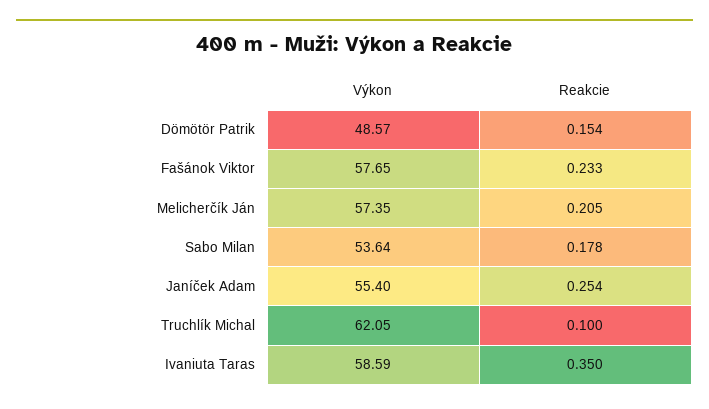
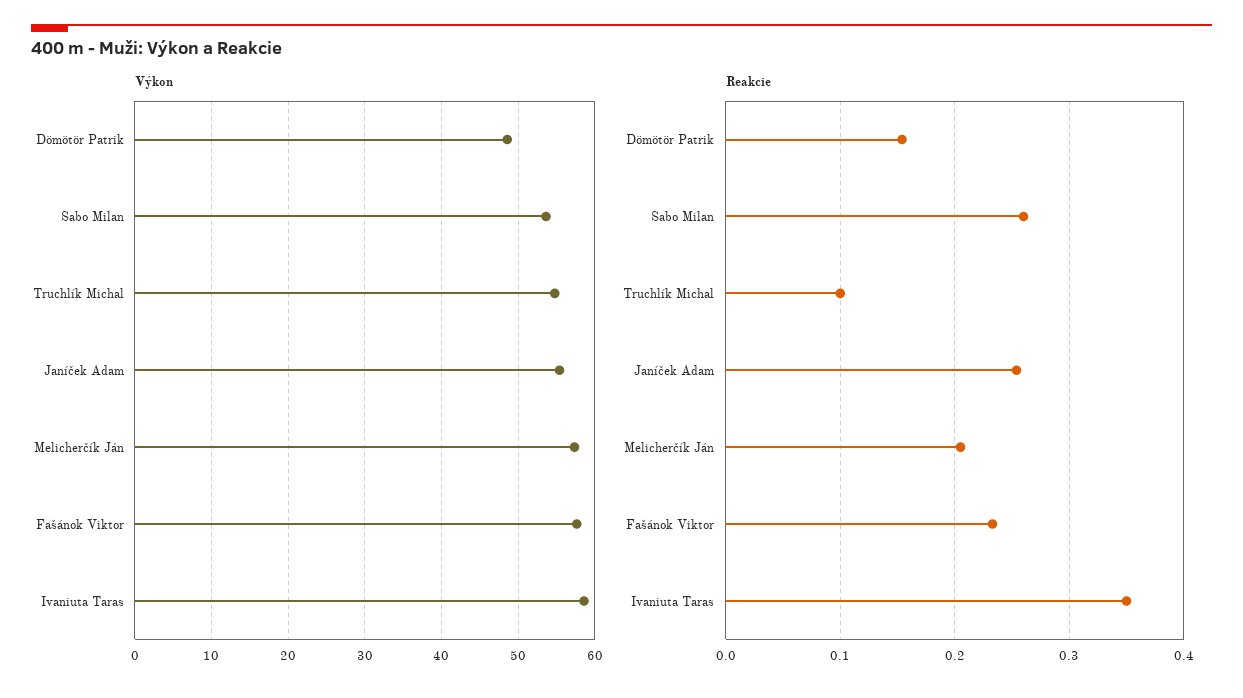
  {
    "Výkon": {
      "Dömötör Patrik": 48.57,
      "Fašánok Viktor": 57.65,
      "Melicherčík Ján": 57.35,
      "Sabo Milan": 53.64,
      "Janíček Adam": 55.4,
-     "Truchlík Michal": 62.05,
+     "Truchlík Michal": 55,
      "Ivaniuta Taras": 58.59
    },
    "Reakcie": {
      "Dömötör Patrik": 0.154,
      "Fašánok Viktor": 0.233,
      "Melicherčík Ján": 0.205,
-     "Sabo Milan": 0.178,
+     "Sabo Milan": 0.26,
      "Janíček Adam": 0.254,
      "Truchlík Michal": 0.1,
      "Ivaniuta Taras": 0.35
    }
  }

